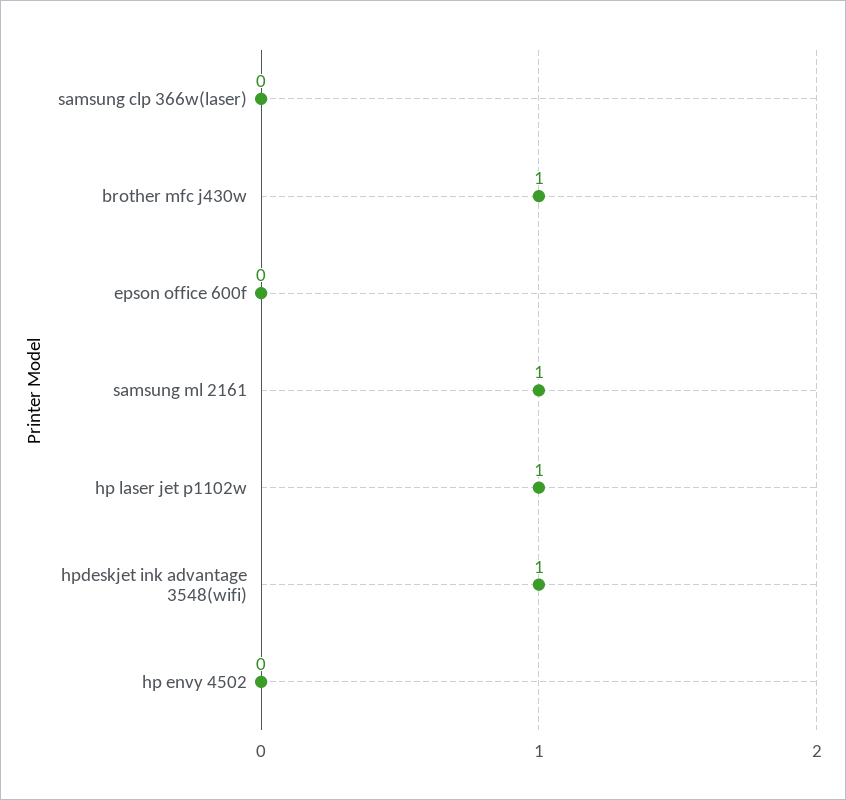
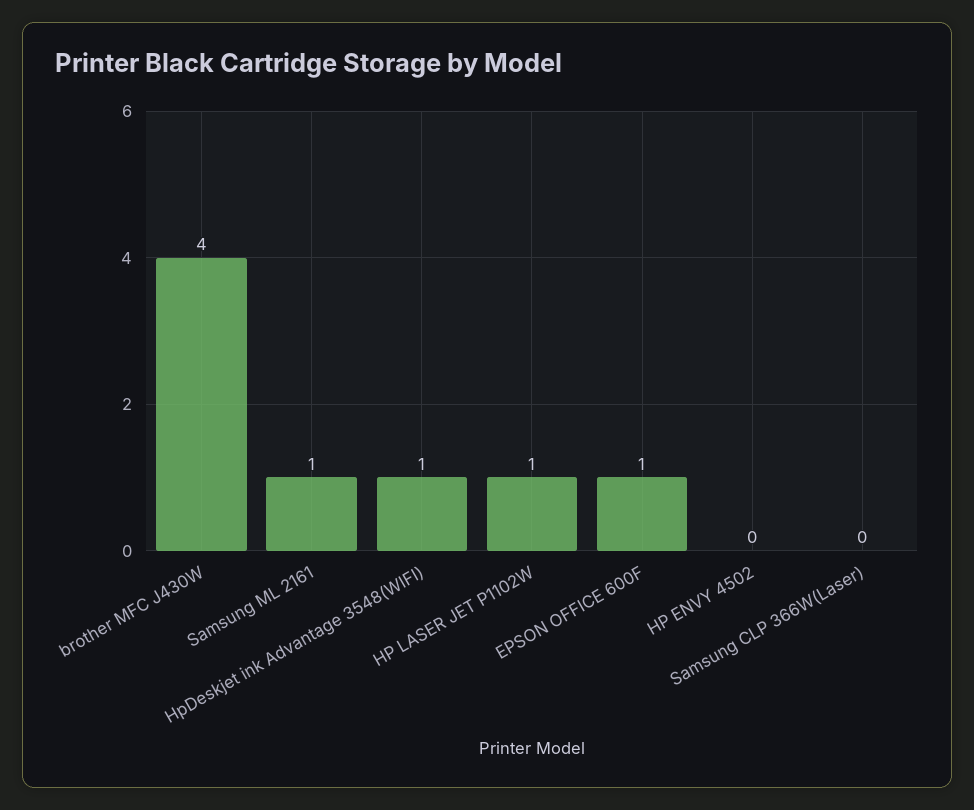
  {
    "samsung clp 366w(laser)": 0,
-   "brother mfc j430w": 1,
+   "brother mfc j430w": 4,
-   "epson office 600f": 0,
+   "epson office 600f": 1,
    "samsung ml 2161": 1,
    "hp laser jet p1102w": 1,
    "hpdeskjet ink advantage 3548(wifi)": 1,
    "hp envy 4502": 0
  }

